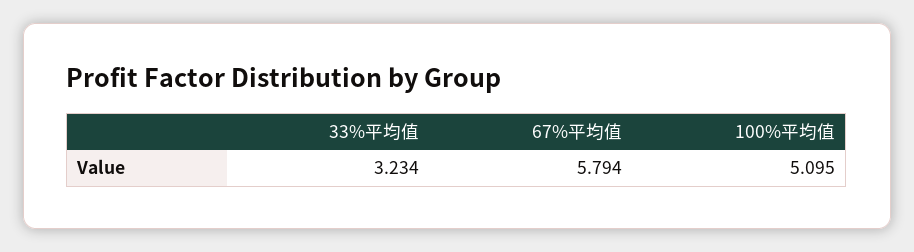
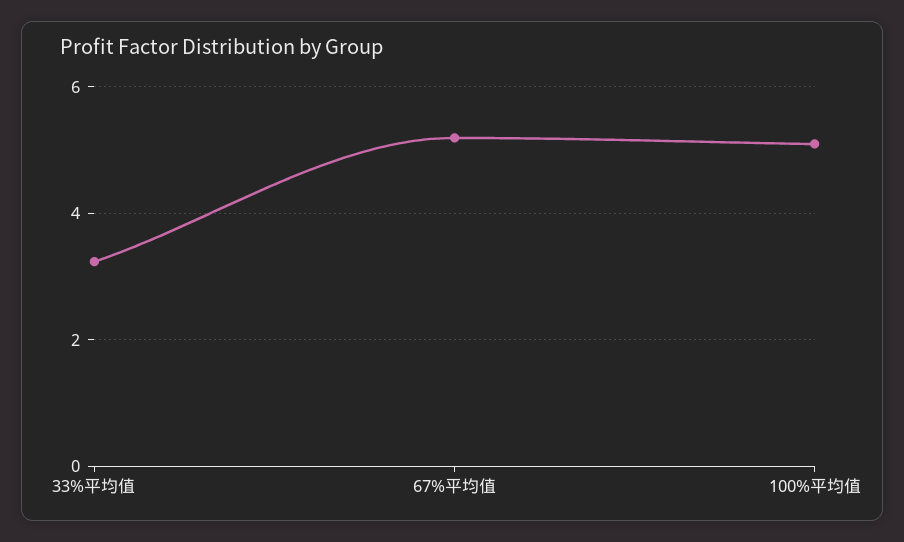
  {
    "33%平均值": 3.234,
-   "67%平均值": 5.794,
+   "67%平均值": 5.2,
    "100%平均值": 5.095
  }

